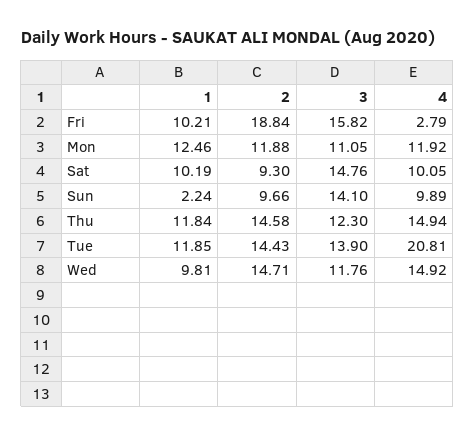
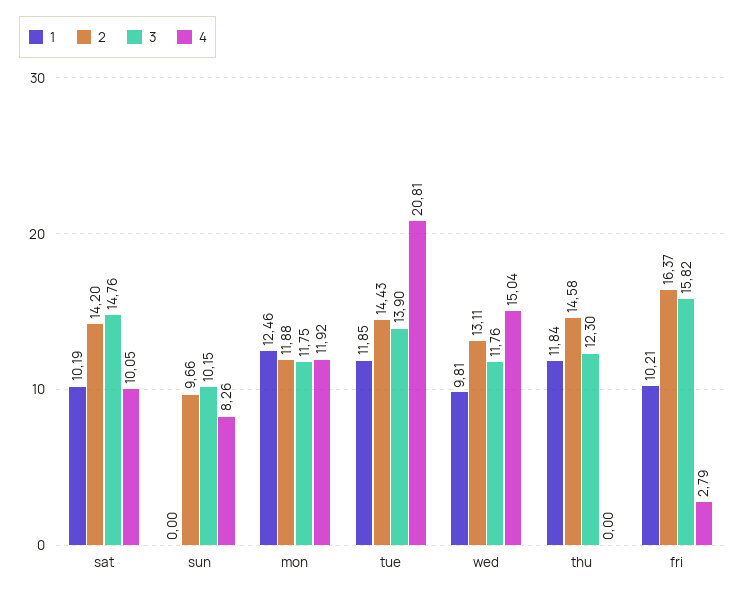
  {
    "1": {
      "Fri": 10.21,
      "Mon": 12.46,
      "Sat": 10.19,
-     "Sun": 2.24,
+     "Sun": 0,
      "Thu": 11.84,
      "Tue": 11.85,
      "Wed": 9.81
    },
    "2": {
-     "Fri": 18.84,
+     "Fri": 16.37,
      "Mon": 11.88,
-     "Sat": 9.3,
+     "Sat": 14.2,
      "Sun": 9.66,
      "Thu": 14.58,
      "Tue": 14.43,
-     "Wed": 14.71
+     "Wed": 13.11
    },
    "3": {
      "Fri": 15.82,
-     "Mon": 11.05,
+     "Mon": 11.75,
      "Sat": 14.76,
-     "Sun": 14.1,
+     "Sun": 10.15,
      "Thu": 12.3,
      "Tue": 13.9,
      "Wed": 11.76
    },
    "4": {
      "Fri": 2.79,
      "Mon": 11.92,
      "Sat": 10.05,
-     "Sun": 9.89,
+     "Sun": 8.26,
-     "Thu": 14.94,
+     "Thu": 0,
      "Tue": 20.81,
-     "Wed": 14.92
+     "Wed": 15.04
    }
  }

